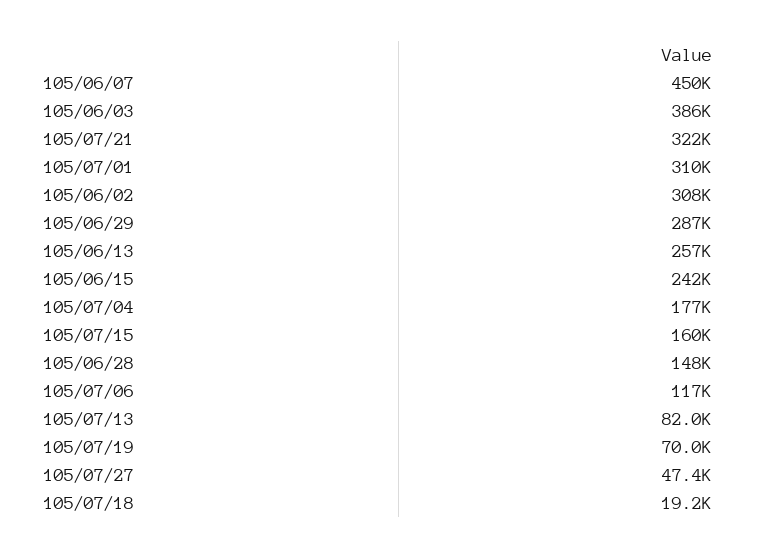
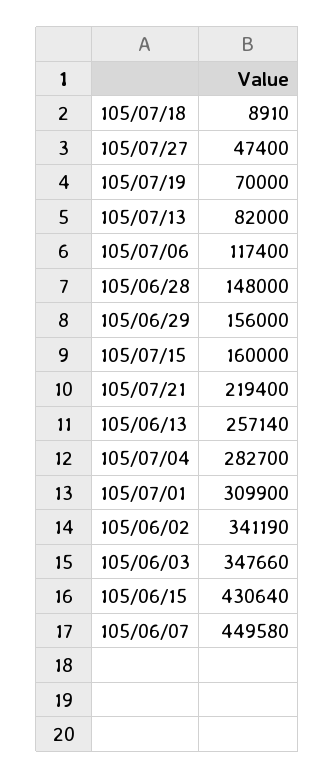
  {
    "105/06/07": 449580,
-   "105/06/03": 386000,
+   "105/06/03": 347660,
-   "105/07/21": 322000,
+   "105/07/21": 219400,
    "105/07/01": 309900,
-   "105/06/02": 308000,
+   "105/06/02": 341190,
-   "105/06/29": 287000,
+   "105/06/29": 156000,
    "105/06/13": 257140,
-   "105/06/15": 242000,
+   "105/06/15": 430640,
-   "105/07/04": 177000,
+   "105/07/04": 282700,
    "105/07/15": 160000,
    "105/06/28": 148000,
    "105/07/06": 117400,
    "105/07/13": 82000,
    "105/07/19": 70000,
    "105/07/27": 47400,
-   "105/07/18": 19200
+   "105/07/18": 8910
  }

